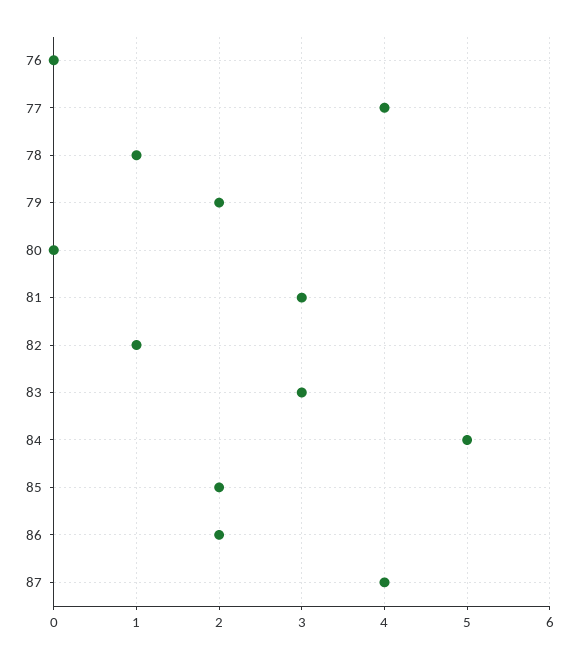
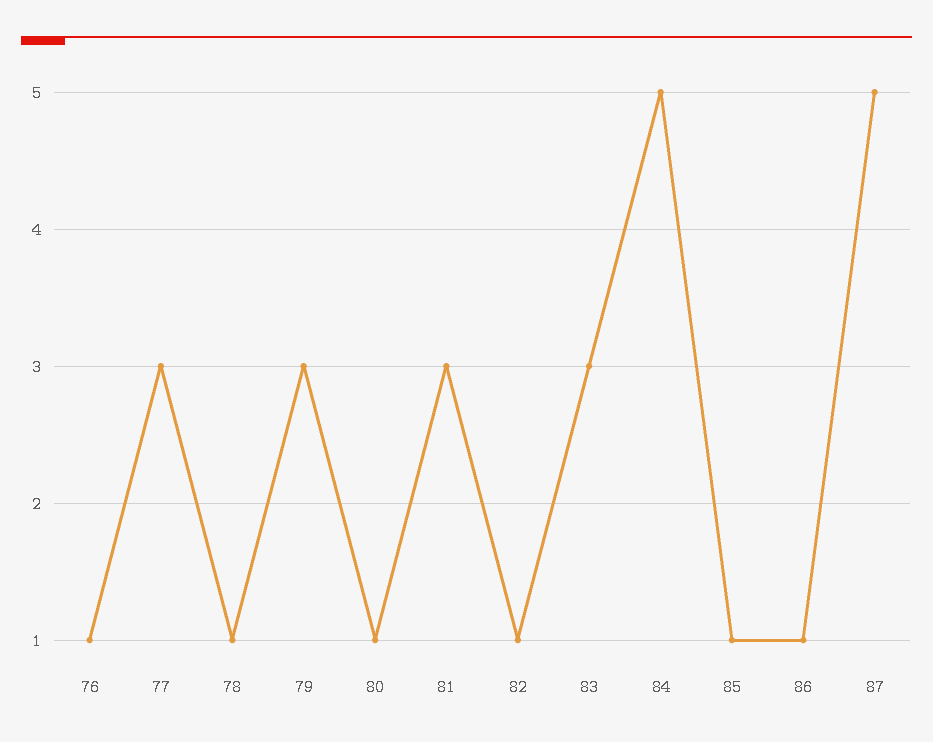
  {
-   "76": 0,
+   "76": 1,
-   "77": 4,
+   "77": 3,
    "78": 1,
-   "79": 2,
+   "79": 3,
-   "80": 0,
+   "80": 1,
    "81": 3,
    "82": 1,
    "83": 3,
    "84": 5,
-   "85": 2,
+   "85": 1,
-   "86": 2,
+   "86": 1,
-   "87": 4
+   "87": 5
  }

